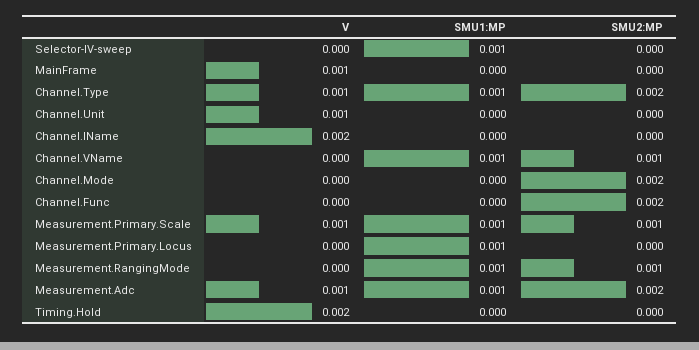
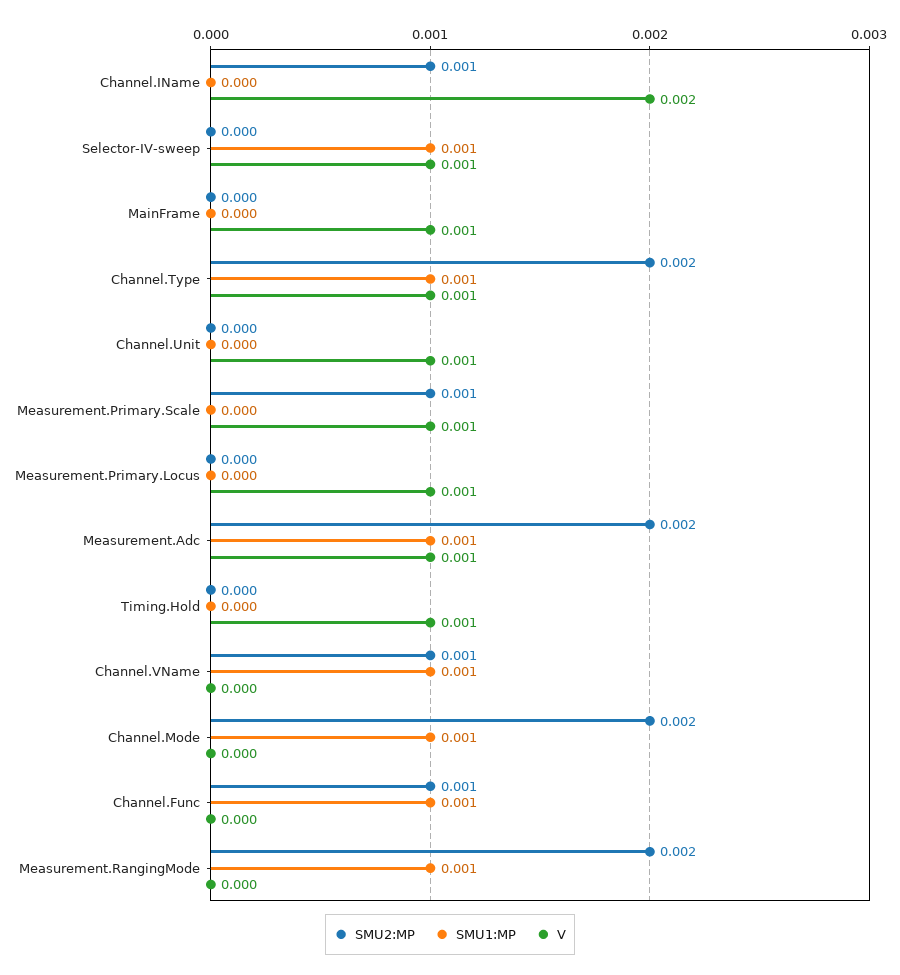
  {
    "V": {
-     "Selector-IV-sweep": 0,
+     "Selector-IV-sweep": 0.001,
      "MainFrame": 0.001,
      "Channel.Type": 0.001,
      "Channel.Unit": 0.001,
      "Channel.IName": 0.002,
      "Channel.VName": 0,
      "Channel.Mode": 0,
      "Channel.Func": 0,
      "Measurement.Primary.Scale": 0.001,
-     "Measurement.Primary.Locus": 0,
+     "Measurement.Primary.Locus": 0.001,
      "Measurement.RangingMode": 0,
      "Measurement.Adc": 0.001,
-     "Timing.Hold": 0.002
+     "Timing.Hold": 0.001
    },
    "SMU1:MP": {
      "Selector-IV-sweep": 0.001,
      "MainFrame": 0,
      "Channel.Type": 0.001,
      "Channel.Unit": 0,
      "Channel.IName": 0,
      "Channel.VName": 0.001,
-     "Channel.Mode": 0,
+     "Channel.Mode": 0.001,
-     "Channel.Func": 0,
+     "Channel.Func": 0.001,
-     "Measurement.Primary.Scale": 0.001,
+     "Measurement.Primary.Scale": 0,
-     "Measurement.Primary.Locus": 0.001,
+     "Measurement.Primary.Locus": 0,
      "Measurement.RangingMode": 0.001,
      "Measurement.Adc": 0.001,
      "Timing.Hold": 0
    },
    "SMU2:MP": {
      "Selector-IV-sweep": 0,
      "MainFrame": 0,
      "Channel.Type": 0.002,
      "Channel.Unit": 0,
-     "Channel.IName": 0,
+     "Channel.IName": 0.001,
      "Channel.VName": 0.001,
      "Channel.Mode": 0.002,
-     "Channel.Func": 0.002,
+     "Channel.Func": 0.001,
      "Measurement.Primary.Scale": 0.001,
      "Measurement.Primary.Locus": 0,
-     "Measurement.RangingMode": 0.001,
+     "Measurement.RangingMode": 0.002,
      "Measurement.Adc": 0.002,
      "Timing.Hold": 0
    }
  }

